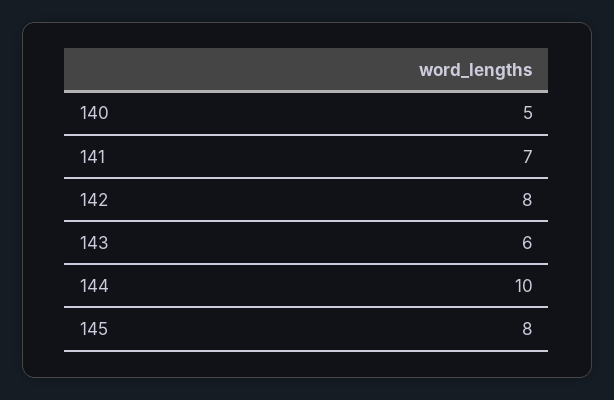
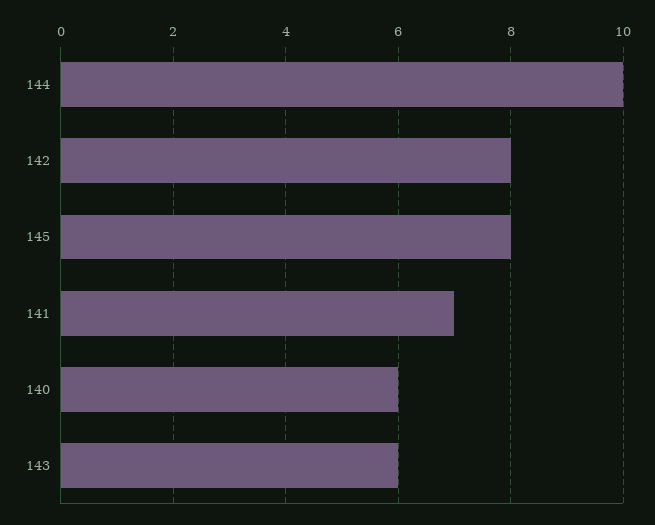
  {
-   "140": 5,
+   "140": 6,
    "141": 7,
    "142": 8,
    "143": 6,
    "144": 10,
    "145": 8
  }

